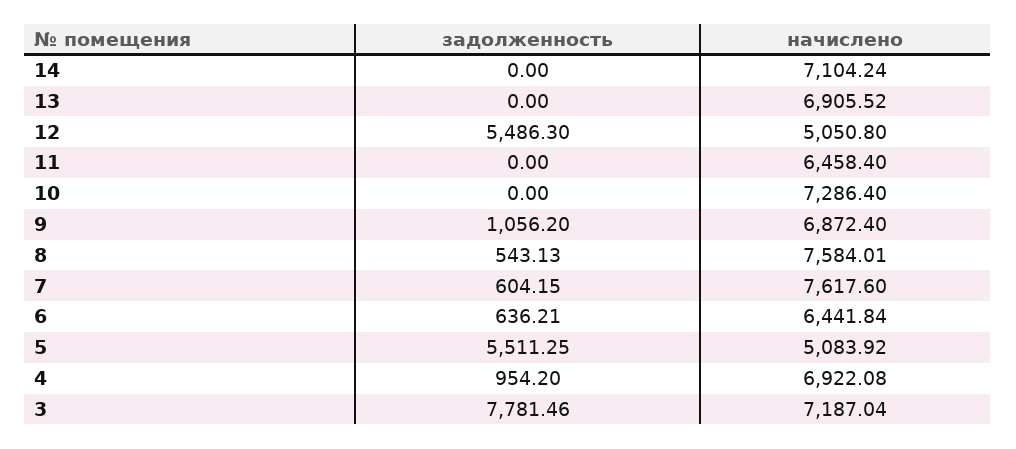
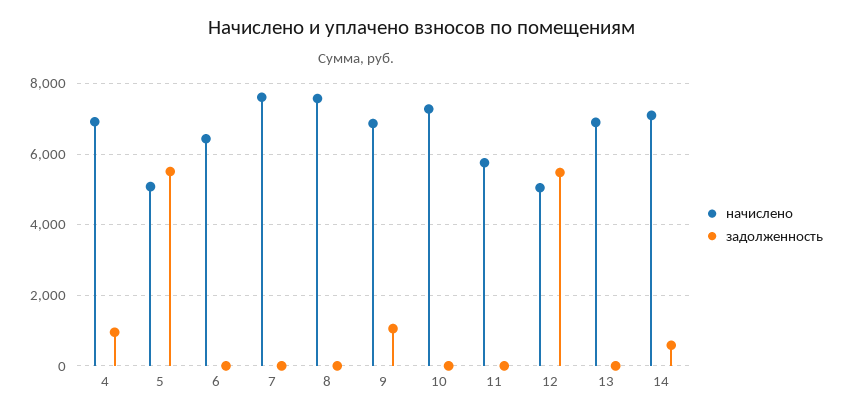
  {
    "задолженность": {
-     "14": 0,
+     "14": 600,
      "13": 0,
      "12": 5486.3,
      "11": 0,
      "10": 0,
      "9": 1056.2,
-     "8": 543.13,
+     "8": 0,
-     "7": 604.15,
+     "7": 0,
-     "6": 636.21,
+     "6": 0,
      "5": 5511.25,
-     "4": 954.2,
+     "4": 954.2
-     "3": 7781.46
    },
    "начислено": {
      "14": 7104.24,
      "13": 6905.52,
      "12": 5050.8,
-     "11": 6458.4,
+     "11": 5800,
      "10": 7286.4,
      "9": 6872.4,
      "8": 7584.01,
      "7": 7617.6,
      "6": 6441.84,
      "5": 5083.92,
-     "4": 6922.08,
+     "4": 6922.08
-     "3": 7187.04
    }
  }

